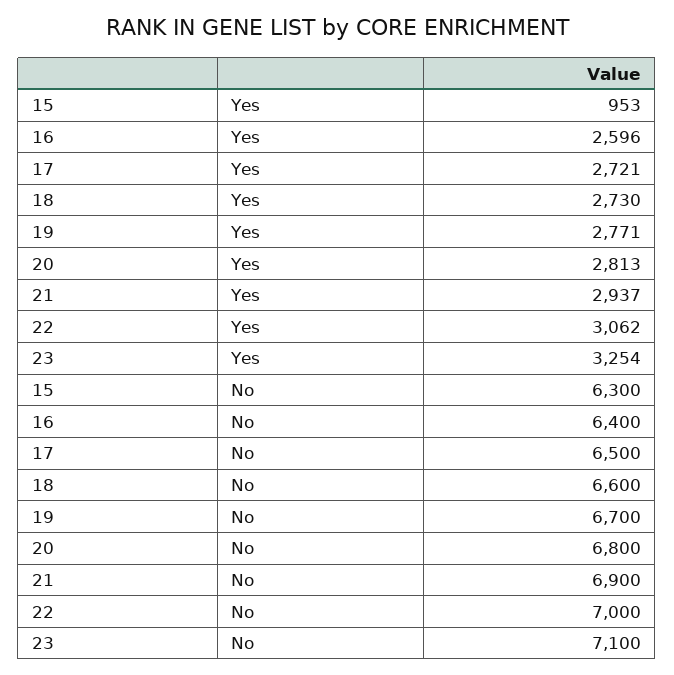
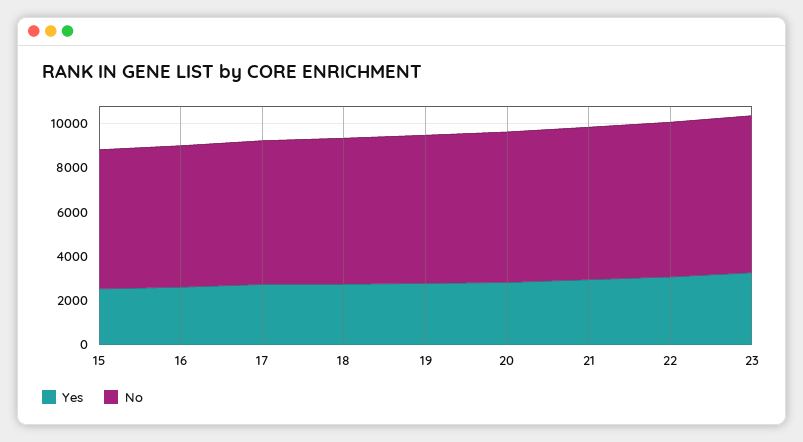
  {
    "Yes": {
-     "15": 953,
+     "15": 2500,
      "16": 2596,
      "17": 2721,
      "18": 2730,
      "19": 2771,
      "20": 2813,
      "21": 2937,
      "22": 3062,
      "23": 3254
    },
    "No": {
      "15": 6300,
      "16": 6400,
      "17": 6500,
      "18": 6600,
      "19": 6700,
      "20": 6800,
      "21": 6900,
      "22": 7000,
      "23": 7100
    }
  }

